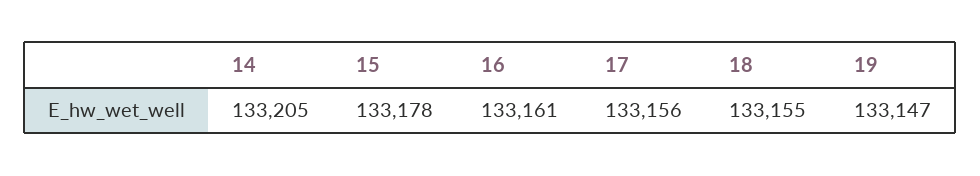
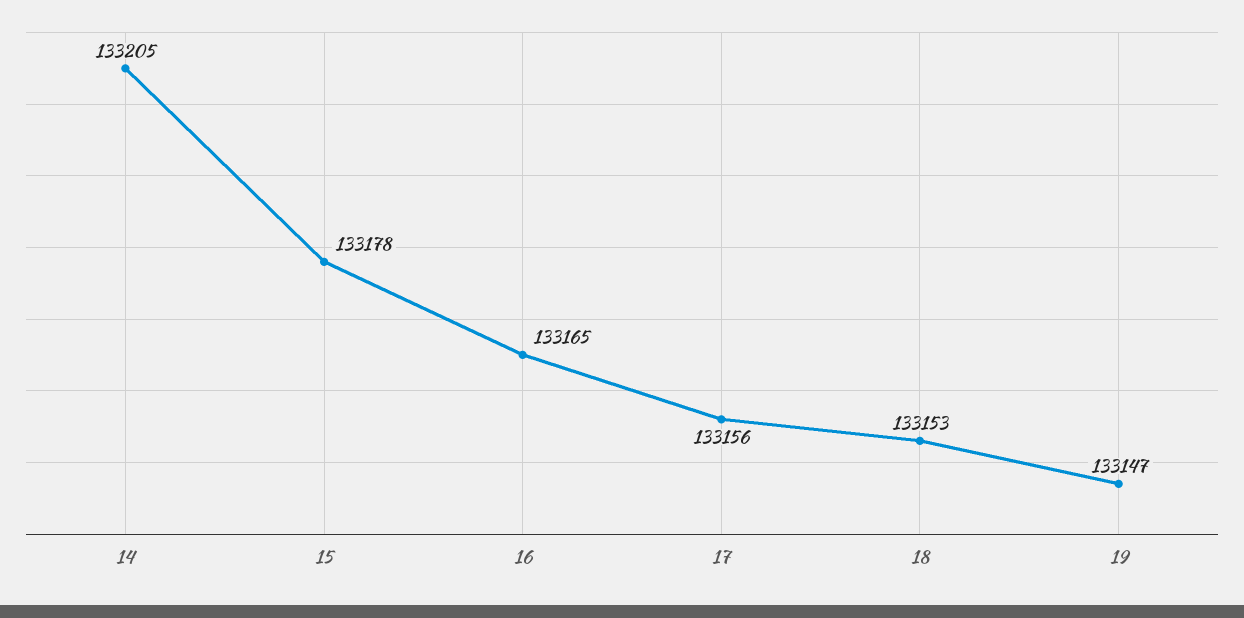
  {
    "14": 133205,
    "15": 133178,
-   "16": 133161,
+   "16": 133165,
    "17": 133156,
-   "18": 133155,
+   "18": 133153,
    "19": 133147
  }

